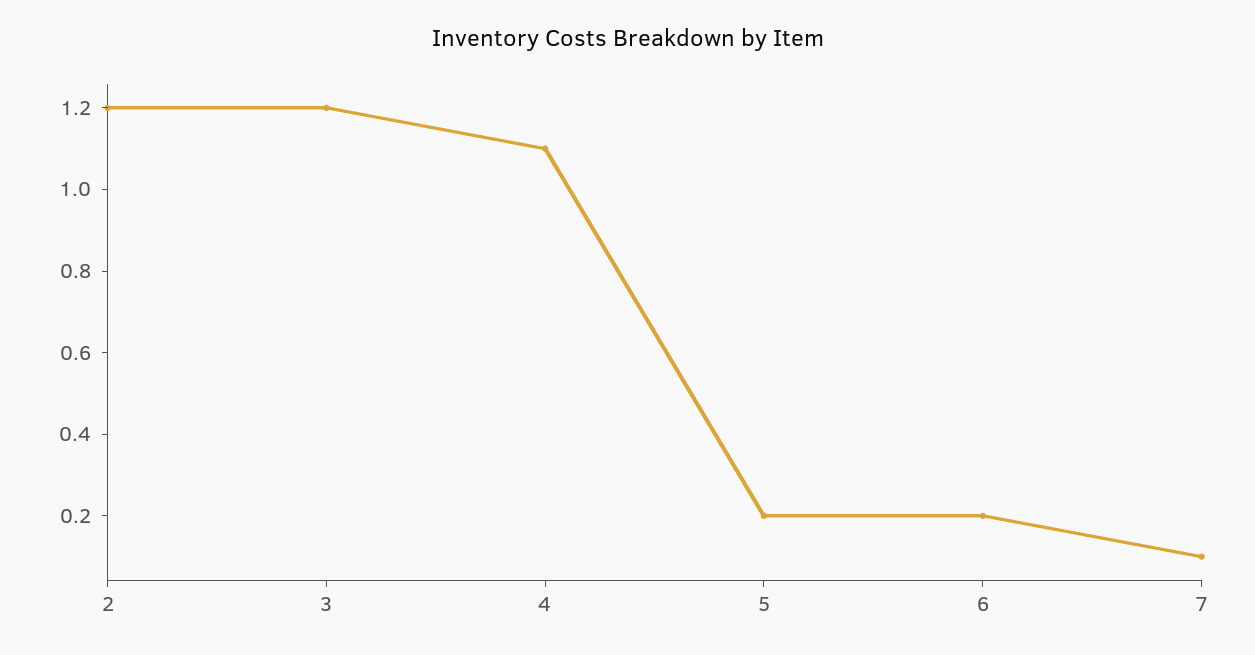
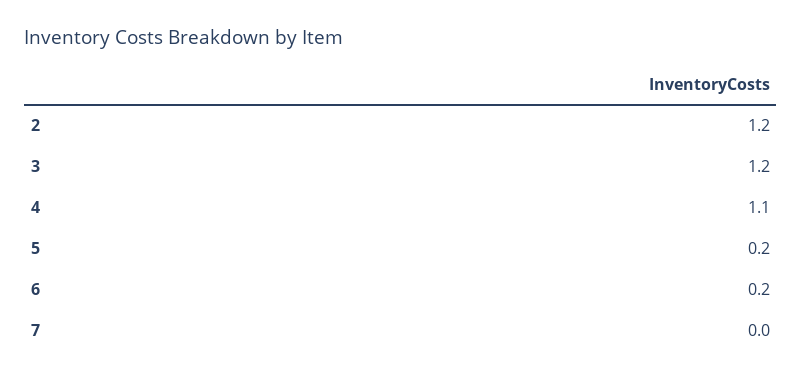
  {
    "2": 1.2,
    "3": 1.2,
    "4": 1.1,
    "5": 0.2,
    "6": 0.2,
-   "7": 0.1
+   "7": 0
  }

